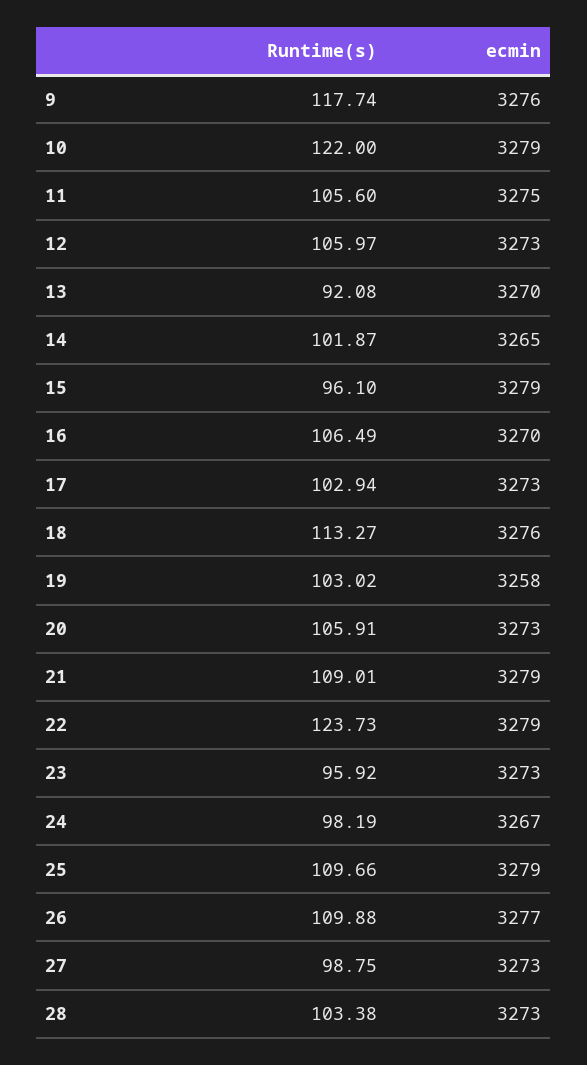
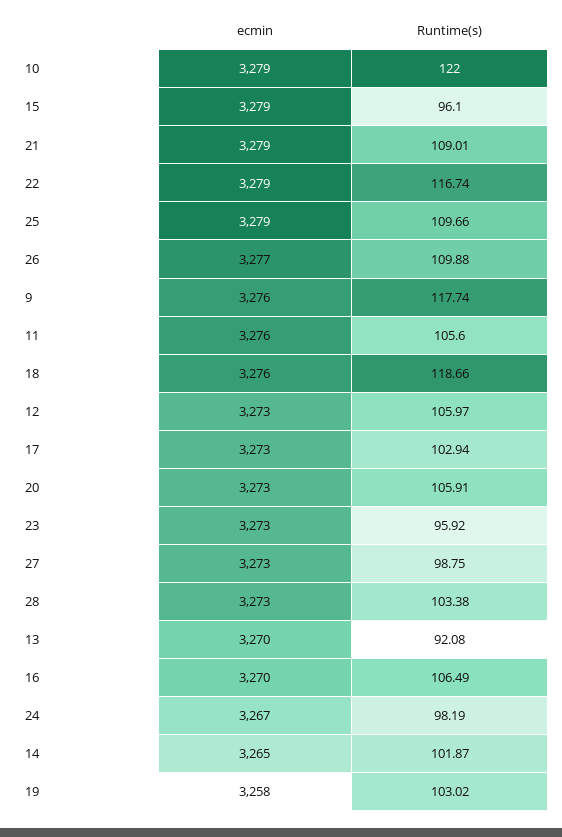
  {
    "Runtime(s)": {
      "9": 117.74,
      "10": 122,
      "11": 105.6,
      "12": 105.97,
      "13": 92.08,
      "14": 101.87,
      "15": 96.1,
      "16": 106.49,
      "17": 102.94,
-     "18": 113.27,
+     "18": 118.66,
      "19": 103.02,
      "20": 105.91,
      "21": 109.01,
-     "22": 123.73,
+     "22": 116.74,
      "23": 95.92,
      "24": 98.19,
      "25": 109.66,
      "26": 109.88,
      "27": 98.75,
      "28": 103.38
    },
    "ecmin": {
      "9": 3276,
      "10": 3279,
-     "11": 3275,
+     "11": 3276,
      "12": 3273,
      "13": 3270,
      "14": 3265,
      "15": 3279,
      "16": 3270,
      "17": 3273,
      "18": 3276,
      "19": 3258,
      "20": 3273,
      "21": 3279,
      "22": 3279,
      "23": 3273,
      "24": 3267,
      "25": 3279,
      "26": 3277,
      "27": 3273,
      "28": 3273
    }
  }

